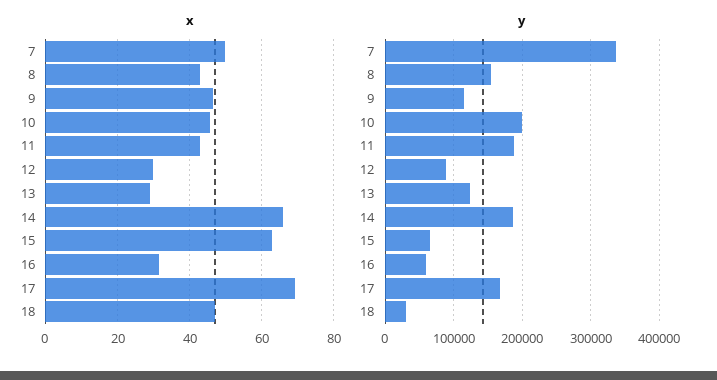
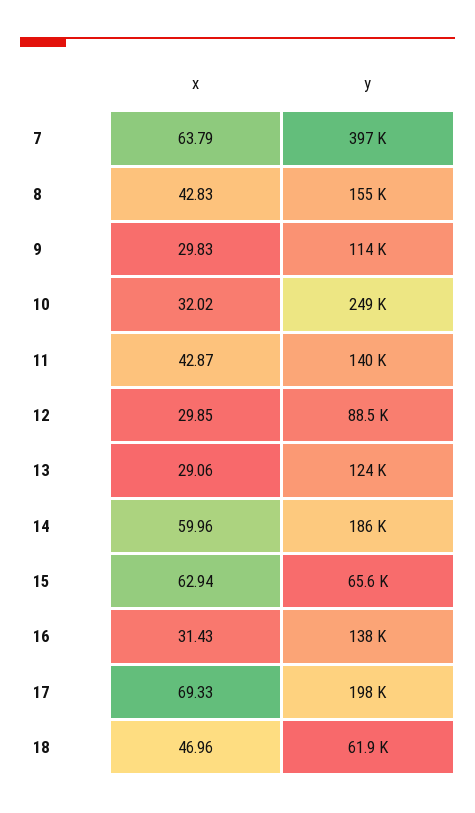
  {
    "x": {
-     "7": 50,
+     "7": 63.79,
      "8": 42.83,
-     "9": 46,
+     "9": 29.83,
-     "10": 46,
+     "10": 32.02,
      "11": 42.87,
      "12": 29.85,
      "13": 29.06,
-     "14": 66,
+     "14": 59.96,
      "15": 62.94,
      "16": 31.43,
      "17": 69.33,
      "18": 46.96
    },
    "y": {
-     "7": 340000,
+     "7": 397000,
      "8": 155000,
      "9": 114000,
-     "10": 200000,
+     "10": 249000,
-     "11": 190000,
+     "11": 140000,
      "12": 88500,
      "13": 124000,
      "14": 186000,
      "15": 65600,
-     "16": 60000,
+     "16": 138000,
-     "17": 170000,
+     "17": 198000,
-     "18": 30000
+     "18": 61900
    }
  }

